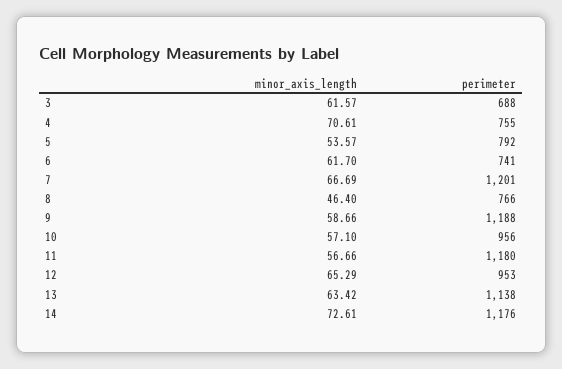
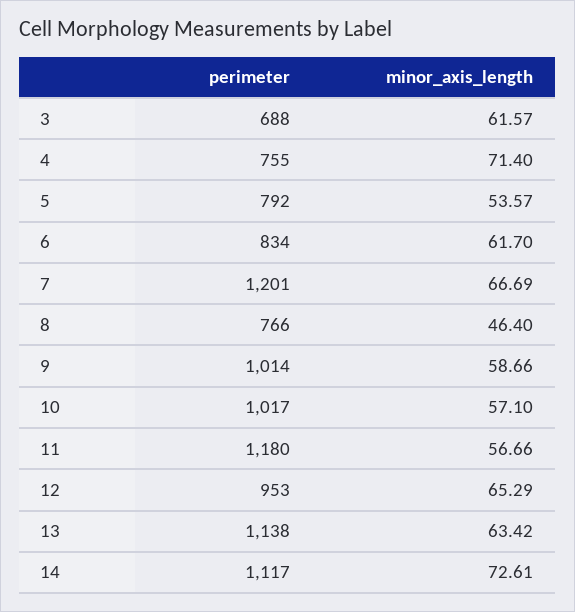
  {
    "minor_axis_length": {
      "3": 61.57,
-     "4": 70.61,
+     "4": 71.4,
      "5": 53.57,
      "6": 61.7,
      "7": 66.69,
      "8": 46.4,
      "9": 58.66,
      "10": 57.1,
      "11": 56.66,
      "12": 65.29,
      "13": 63.42,
      "14": 72.61
    },
    "perimeter": {
      "3": 688,
      "4": 755,
      "5": 792,
-     "6": 741,
+     "6": 834,
      "7": 1201,
      "8": 766,
-     "9": 1188,
+     "9": 1014,
-     "10": 956,
+     "10": 1017,
      "11": 1180,
      "12": 953,
      "13": 1138,
-     "14": 1176
+     "14": 1117
    }
  }

